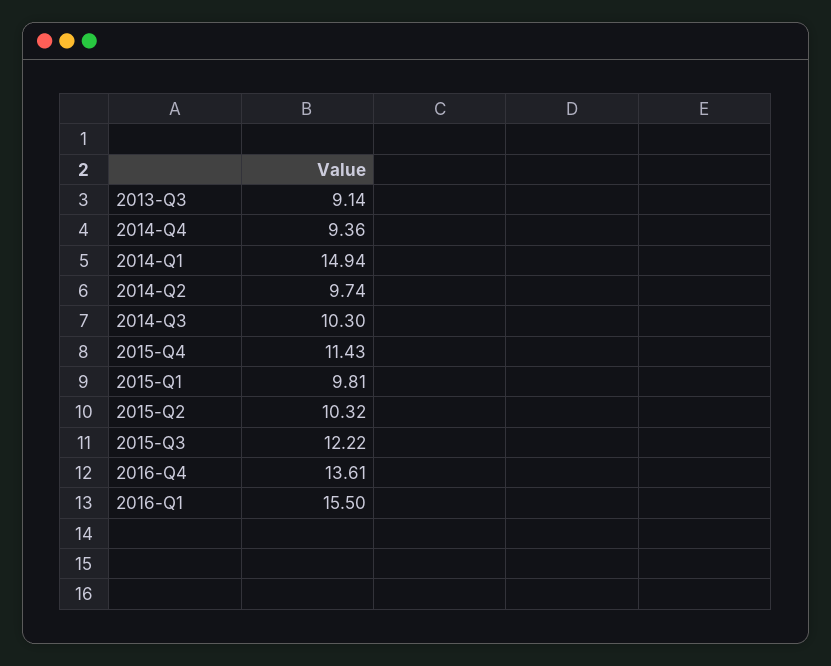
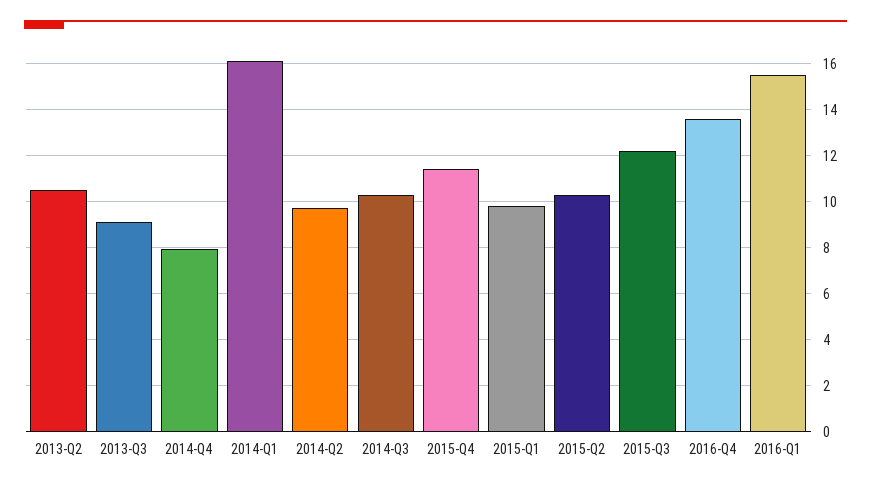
  {
    "2013-Q3": 9.14,
-   "2014-Q4": 9.36,
+   "2014-Q4": 8,
-   "2014-Q1": 14.94,
+   "2014-Q1": 16,
    "2014-Q2": 9.74,
    "2014-Q3": 10.3,
    "2015-Q4": 11.43,
    "2015-Q1": 9.81,
    "2015-Q2": 10.32,
    "2015-Q3": 12.22,
    "2016-Q4": 13.61,
-   "2016-Q1": 15.5
+   "2016-Q1": 15.5,
+   "2013-Q2": 10.5
  }

